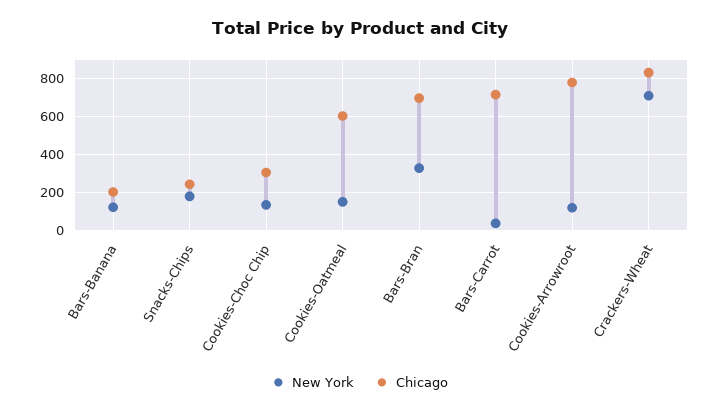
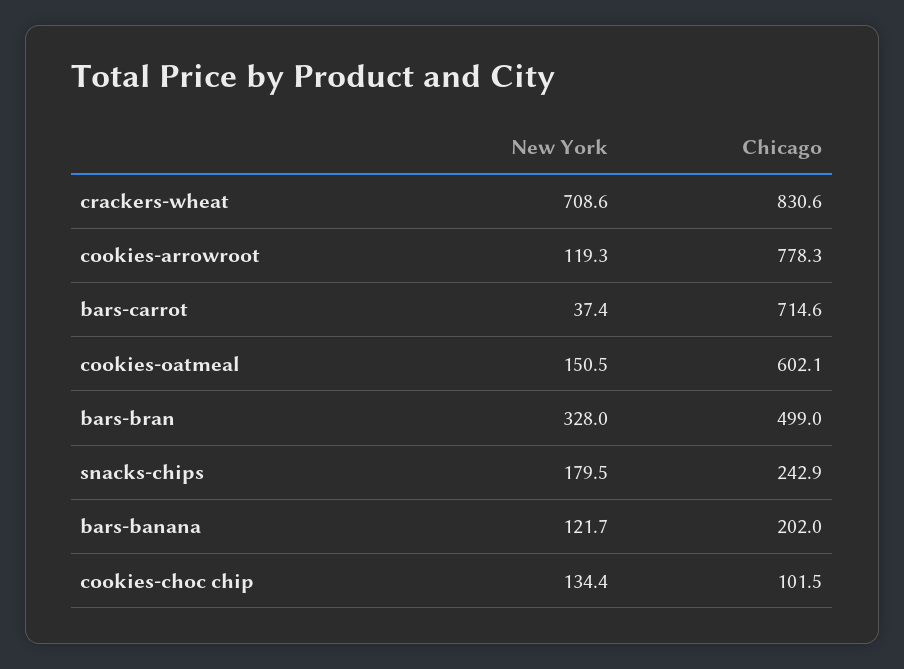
  {
    "New York": {
      "Bars-Banana": 121.7,
      "Snacks-Chips": 179.5,
      "Cookies-Choc Chip": 134.4,
      "Cookies-Oatmeal": 150.5,
      "Bars-Bran": 328,
      "Bars-Carrot": 37.4,
      "Cookies-Arrowroot": 119.3,
      "Crackers-Wheat": 708.6
    },
    "Chicago": {
      "Bars-Banana": 202,
      "Snacks-Chips": 242.9,
-     "Cookies-Choc Chip": 300,
+     "Cookies-Choc Chip": 101.5,
      "Cookies-Oatmeal": 602.1,
-     "Bars-Bran": 700,
+     "Bars-Bran": 499,
      "Bars-Carrot": 714.6,
      "Cookies-Arrowroot": 778.3,
      "Crackers-Wheat": 830.6
    }
  }

